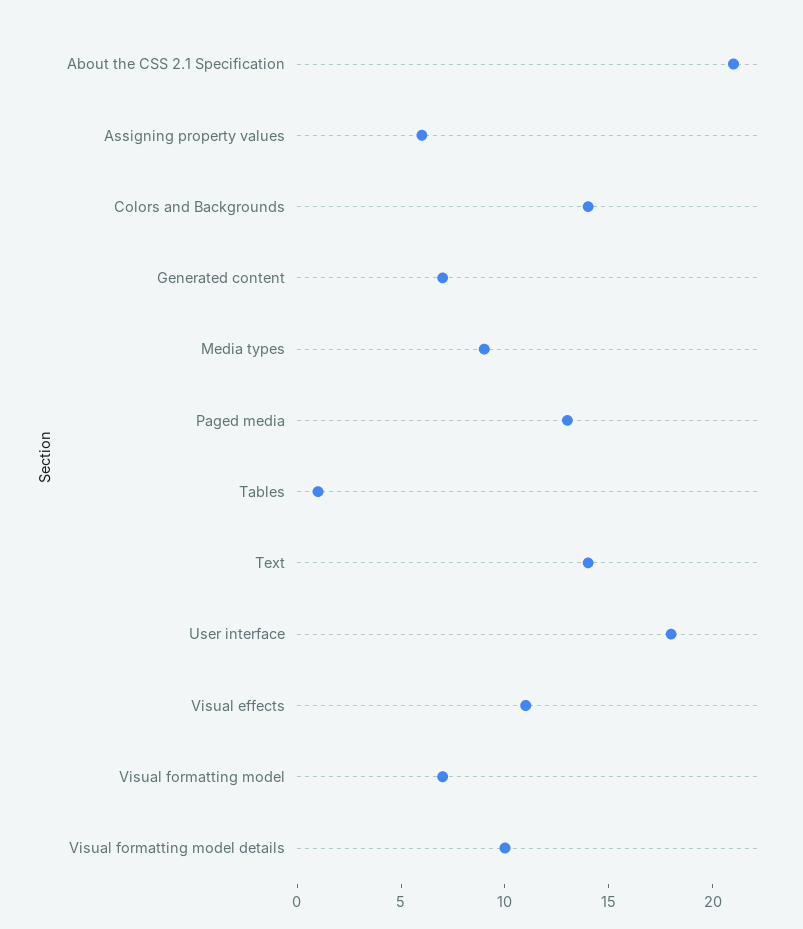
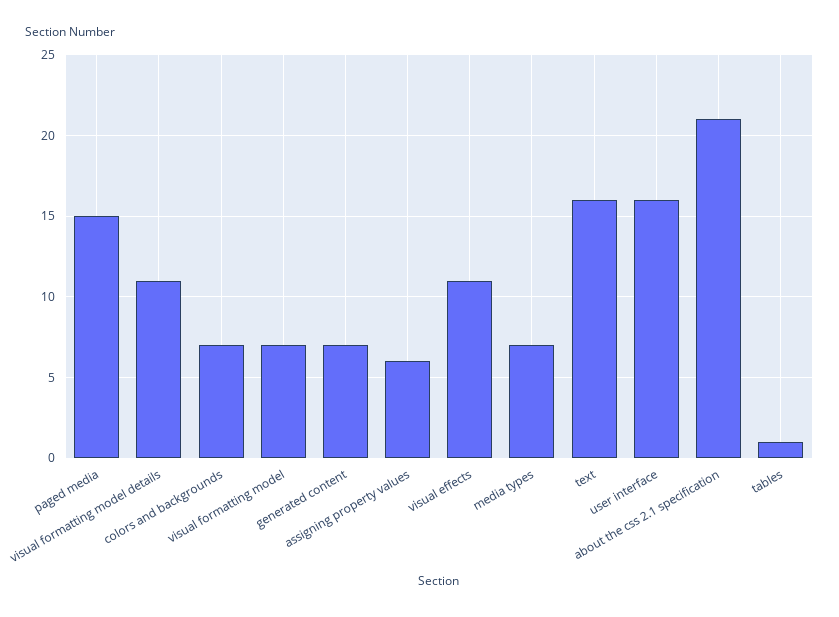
  {
    "About the CSS 2.1 Specification": 21,
    "Assigning property values": 6,
-   "Colors and Backgrounds": 14,
+   "Colors and Backgrounds": 7,
    "Generated content": 7,
-   "Media types": 9,
+   "Media types": 7,
-   "Paged media": 13,
+   "Paged media": 15,
    "Tables": 1,
-   "Text": 14,
+   "Text": 16,
-   "User interface": 18,
+   "User interface": 16,
    "Visual effects": 11,
    "Visual formatting model": 7,
-   "Visual formatting model details": 10
+   "Visual formatting model details": 11
  }

